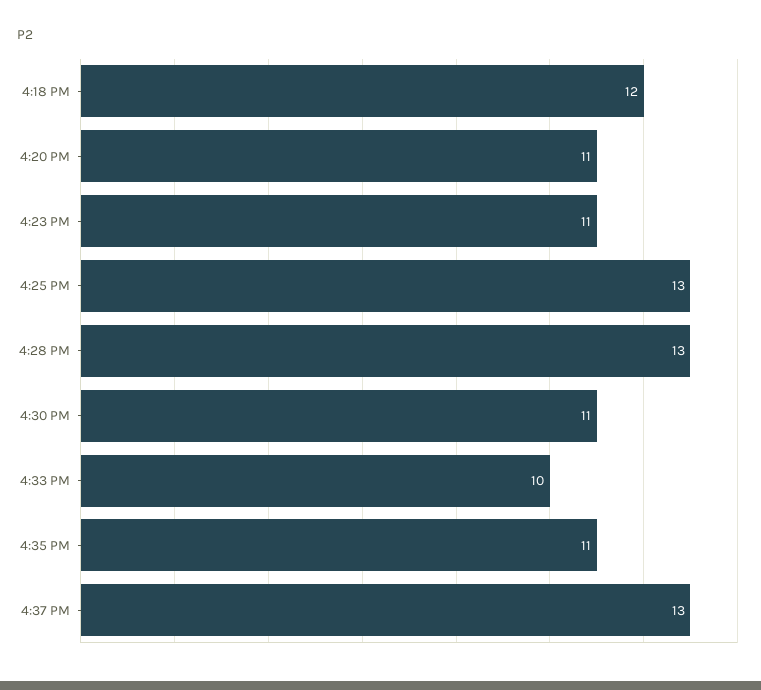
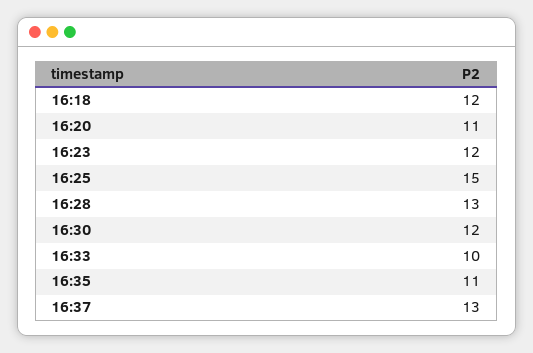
  {
    "4:18 PM": 12,
    "4:20 PM": 11,
-   "4:23 PM": 11,
+   "4:23 PM": 12,
-   "4:25 PM": 13,
+   "4:25 PM": 15,
    "4:28 PM": 13,
-   "4:30 PM": 11,
+   "4:30 PM": 12,
    "4:33 PM": 10,
    "4:35 PM": 11,
    "4:37 PM": 13
  }

